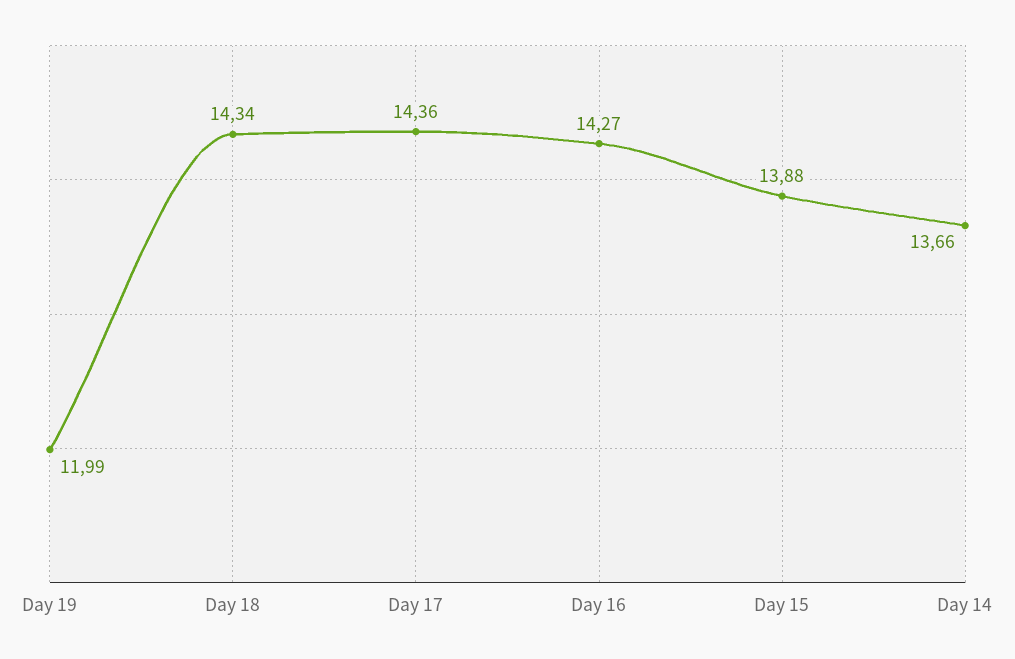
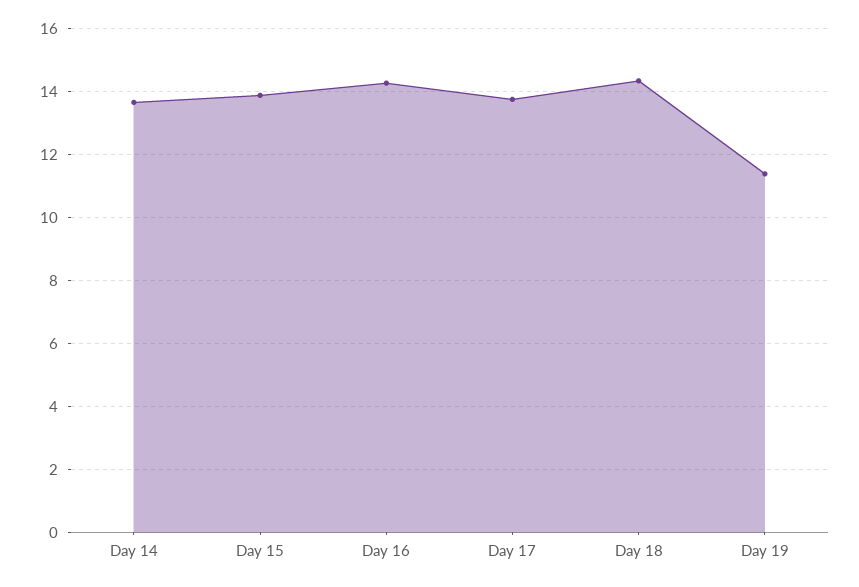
  {
-   "Day 19": 11.99,
+   "Day 19": 11.4,
    "Day 18": 14.34,
-   "Day 17": 14.36,
+   "Day 17": 13.8,
    "Day 16": 14.27,
    "Day 15": 13.88,
    "Day 14": 13.66
  }

